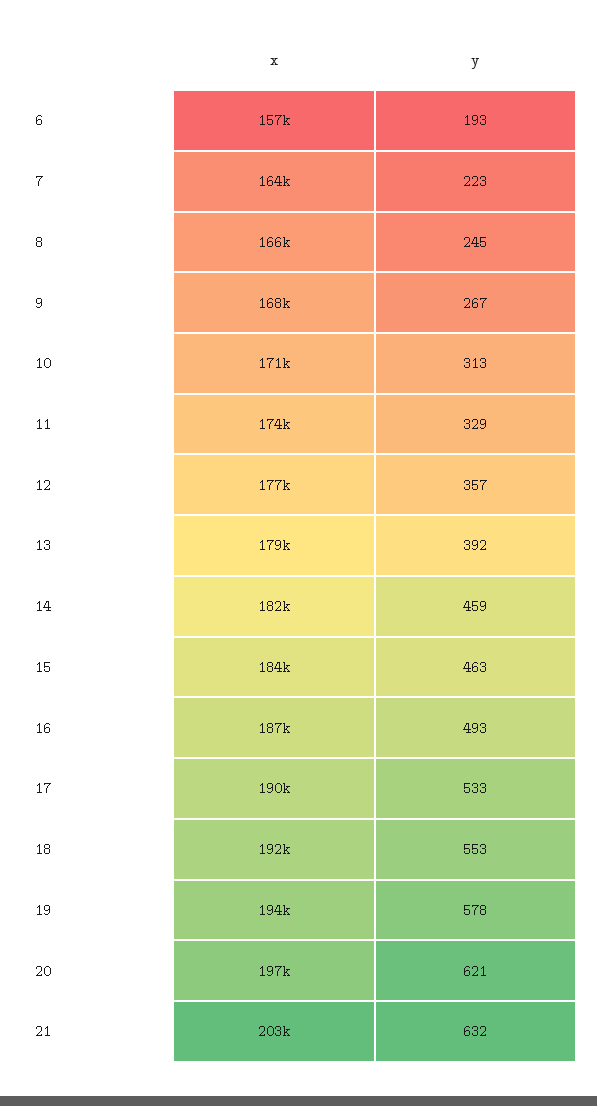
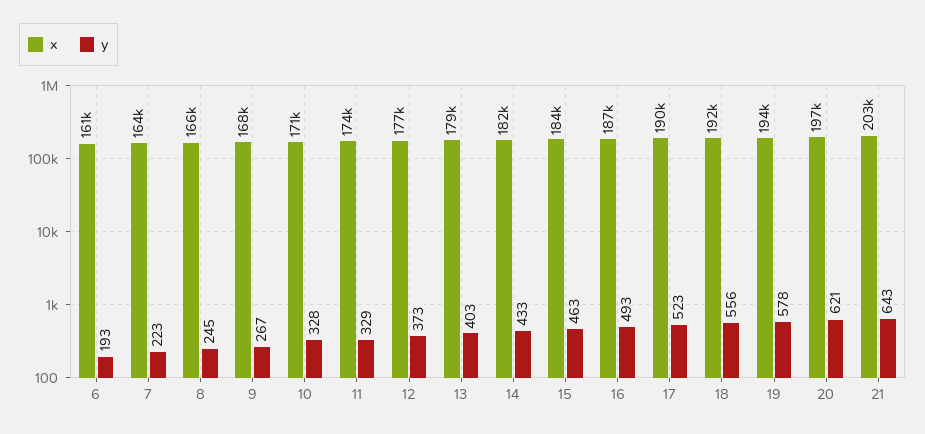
  {
    "x": {
-     "6": 157000,
+     "6": 161000,
      "7": 164000,
      "8": 166000,
      "9": 168000,
      "10": 171000,
      "11": 174000,
      "12": 177000,
      "13": 179000,
      "14": 182000,
      "15": 184000,
      "16": 187000,
      "17": 190000,
      "18": 192000,
      "19": 194000,
      "20": 197000,
      "21": 203000
    },
    "y": {
      "6": 193,
      "7": 223,
      "8": 245,
      "9": 267,
-     "10": 313,
+     "10": 328,
      "11": 329,
-     "12": 357,
+     "12": 373,
-     "13": 392,
+     "13": 403,
-     "14": 459,
+     "14": 433,
      "15": 463,
      "16": 493,
-     "17": 533,
+     "17": 523,
-     "18": 553,
+     "18": 556,
      "19": 578,
      "20": 621,
-     "21": 632
+     "21": 643
    }
  }

